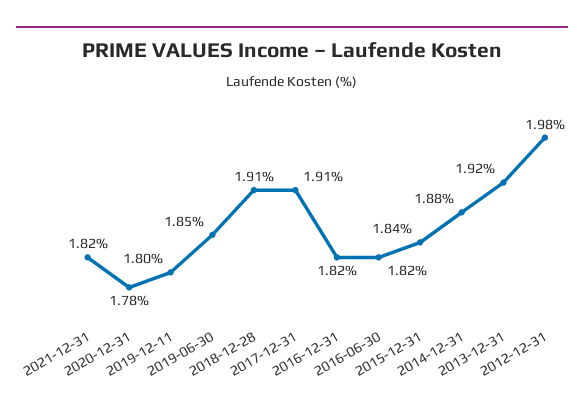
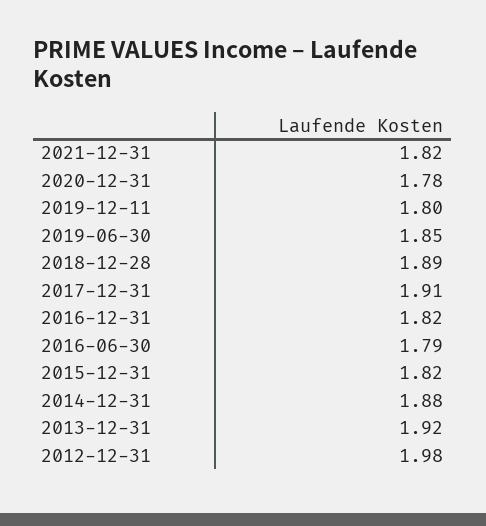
  {
    "2021-12-31": 1.82,
    "2020-12-31": 1.78,
    "2019-12-11": 1.8,
    "2019-06-30": 1.85,
-   "2018-12-28": 1.91,
+   "2018-12-28": 1.89,
    "2017-12-31": 1.91,
    "2016-12-31": 1.82,
-   "2016-06-30": 1.82,
+   "2016-06-30": 1.79,
-   "2015-12-31": 1.84,
+   "2015-12-31": 1.82,
    "2014-12-31": 1.88,
    "2013-12-31": 1.92,
    "2012-12-31": 1.98
  }

